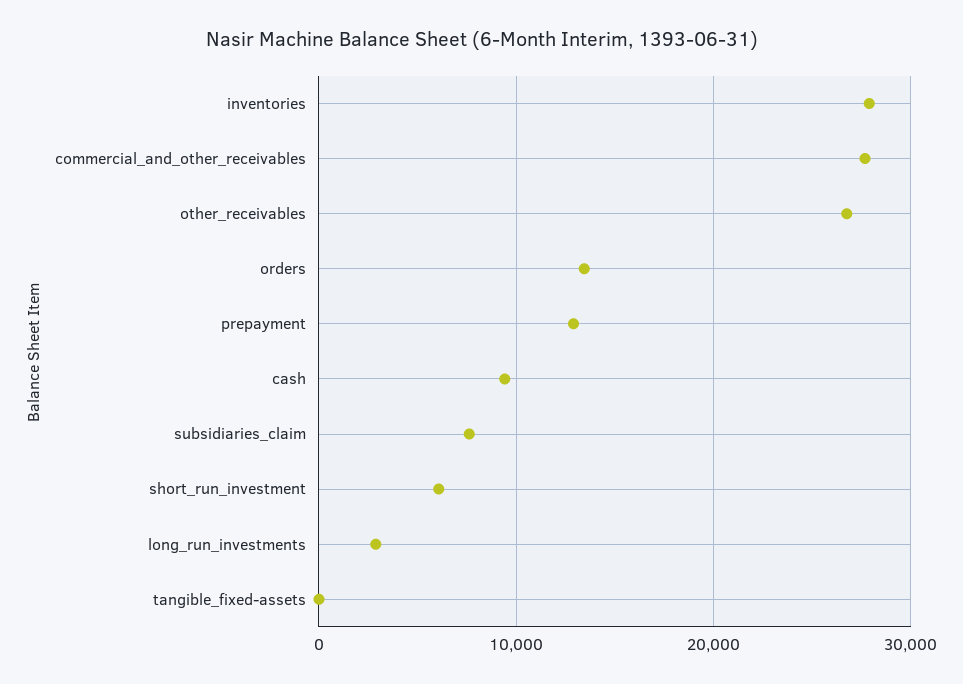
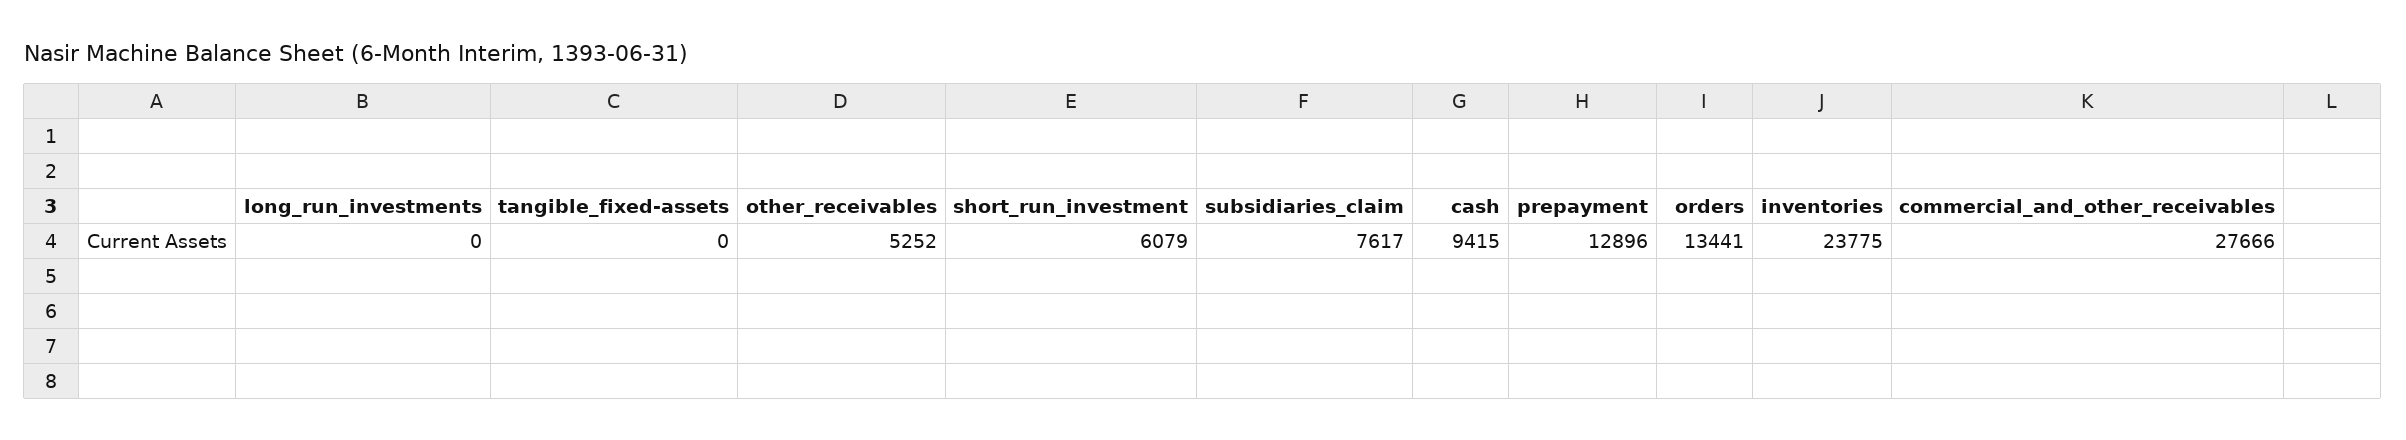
  {
-   "inventories": 28000,
+   "inventories": 23775,
    "commercial_and_other_receivables": 27666,
-   "other_receivables": 27000,
+   "other_receivables": 5252,
    "orders": 13441,
    "prepayment": 12896,
    "cash": 9415,
    "subsidiaries_claim": 7617,
    "short_run_investment": 6079,
-   "long_run_investments": 3000,
+   "long_run_investments": 0,
    "tangible_fixed-assets": 0
  }

